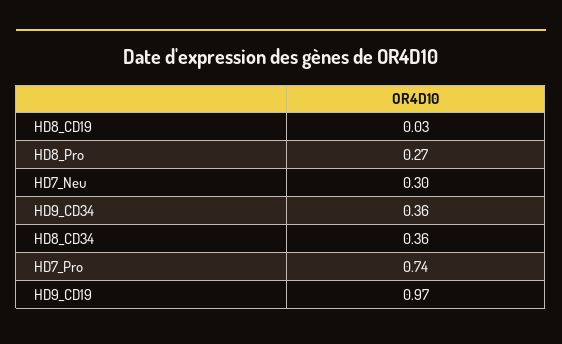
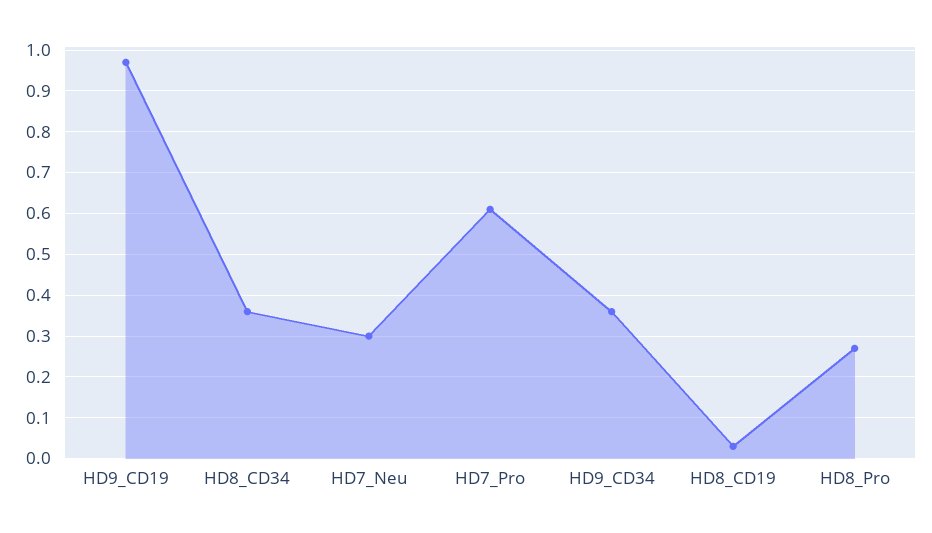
  {
    "HD8_CD19": 0.03,
    "HD8_Pro": 0.27,
    "HD7_Neu": 0.3,
    "HD9_CD34": 0.36,
    "HD8_CD34": 0.36,
-   "HD7_Pro": 0.74,
+   "HD7_Pro": 0.6,
    "HD9_CD19": 0.97
  }

